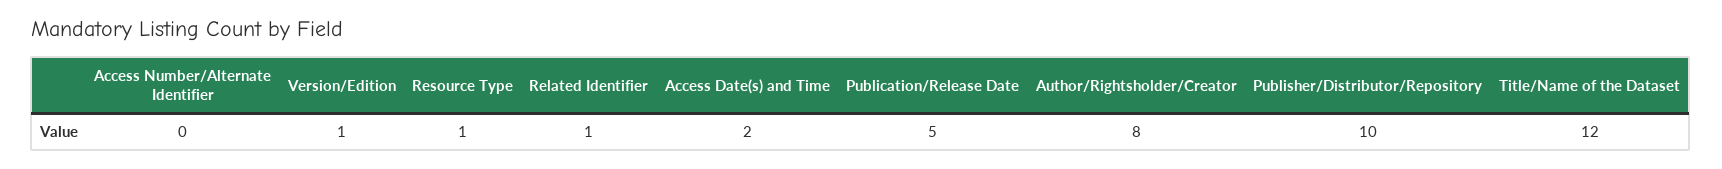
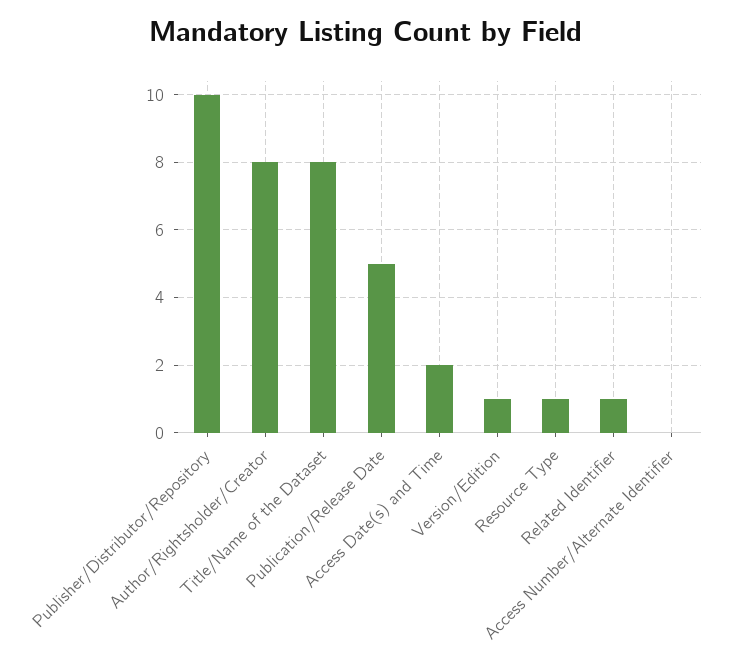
  {
    "Access Number/Alternate Identifier": 0,
    "Version/Edition": 1,
    "Resource Type": 1,
    "Related Identifier": 1,
    "Access Date(s) and Time": 2,
    "Publication/Release Date": 5,
    "Author/Rightsholder/Creator": 8,
    "Publisher/Distributor/Repository": 10,
-   "Title/Name of the Dataset": 12
+   "Title/Name of the Dataset": 8
  }

